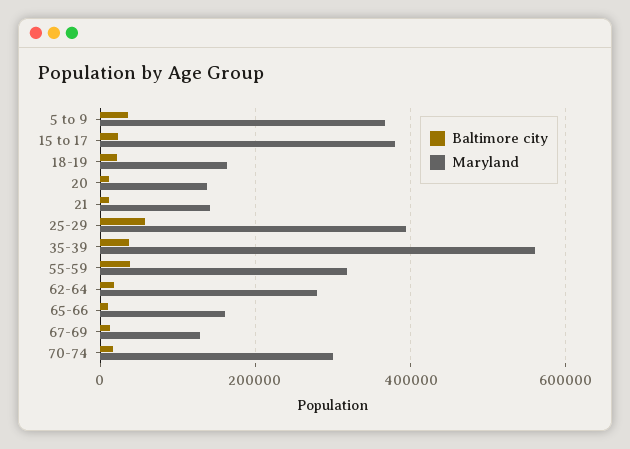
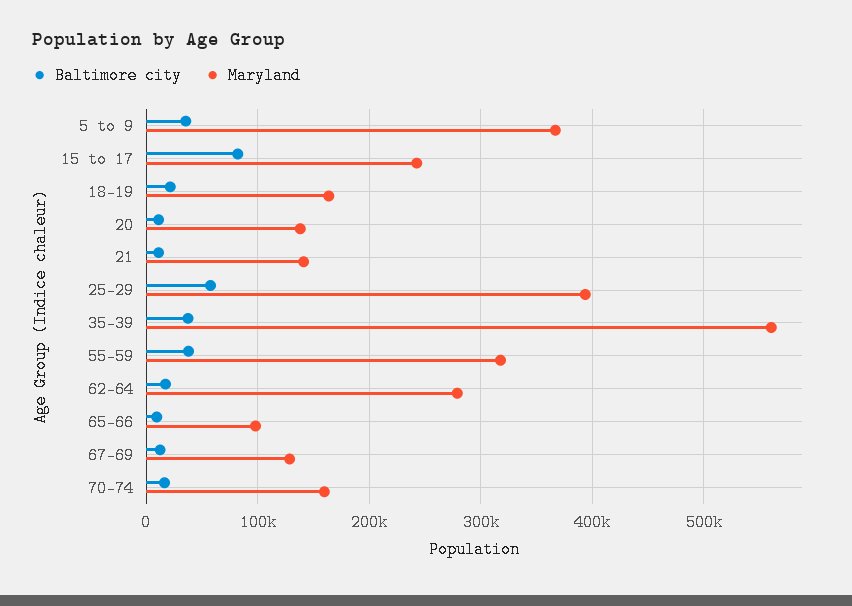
  {
    "Baltimore city": {
      "5 to 9": 40000,
-     "15 to 17": 20000,
+     "15 to 17": 80000,
      "18-19": 20000,
      "20": 10000,
      "21": 10000,
      "25-29": 60000,
      "35-39": 40000,
      "55-59": 40000,
      "62-64": 20000,
      "65-66": 10000,
      "67-69": 10000,
      "70-74": 20000
    },
    "Maryland": {
      "5 to 9": 370000,
-     "15 to 17": 380000,
+     "15 to 17": 240000,
      "18-19": 160000,
      "20": 140000,
      "21": 140000,
      "25-29": 390000,
      "35-39": 560000,
      "55-59": 320000,
      "62-64": 280000,
-     "65-66": 160000,
+     "65-66": 100000,
      "67-69": 130000,
-     "70-74": 300000
+     "70-74": 160000
    }
  }

